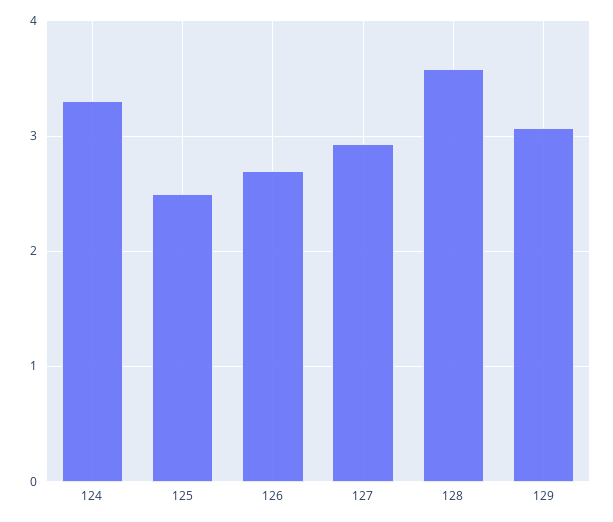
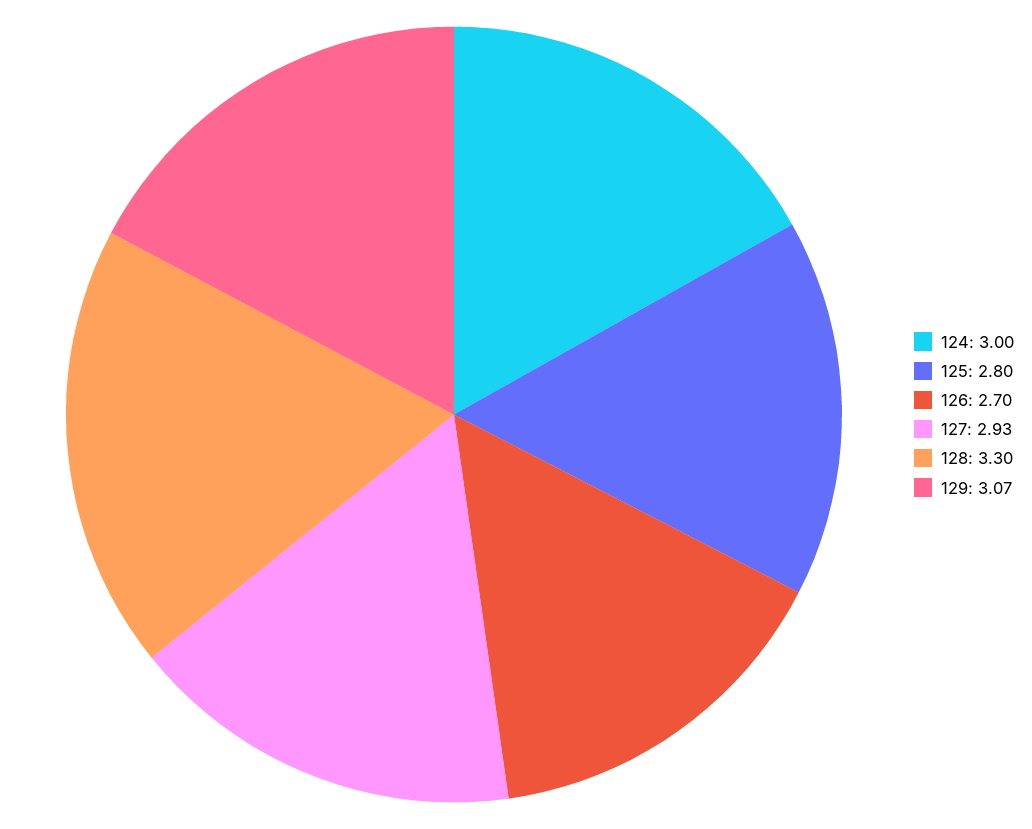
  {
-   "124": 3.3,
+   "124": 3,
-   "125": 2.5,
+   "125": 2.8,
    "126": 2.7,
    "127": 2.93,
-   "128": 3.6,
+   "128": 3.3,
    "129": 3.07
  }

